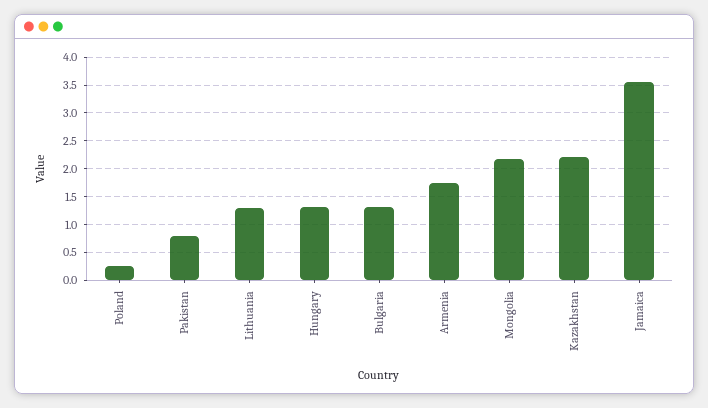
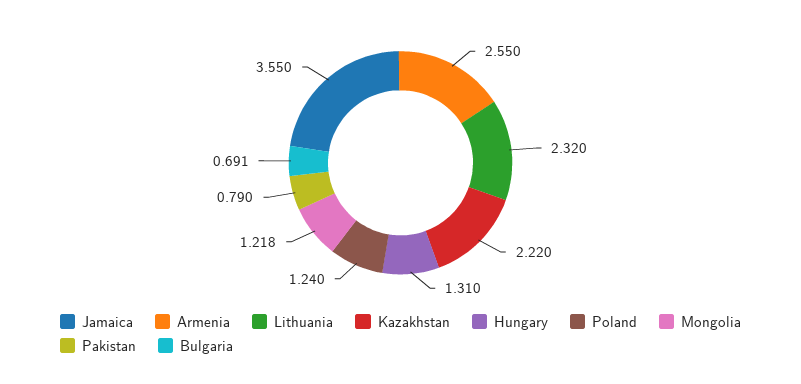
  {
-   "Poland": 0.25,
+   "Poland": 1.24,
    "Pakistan": 0.79,
-   "Lithuania": 1.25,
+   "Lithuania": 2.32,
    "Hungary": 1.31,
-   "Bulgaria": 1.25,
+   "Bulgaria": 0.691,
-   "Armenia": 1.75,
+   "Armenia": 2.55,
-   "Mongolia": 2.25,
+   "Mongolia": 1.218,
    "Kazakhstan": 2.22,
    "Jamaica": 3.55
  }

